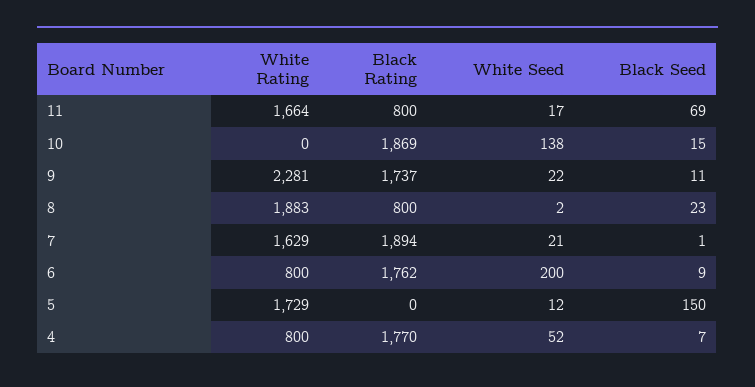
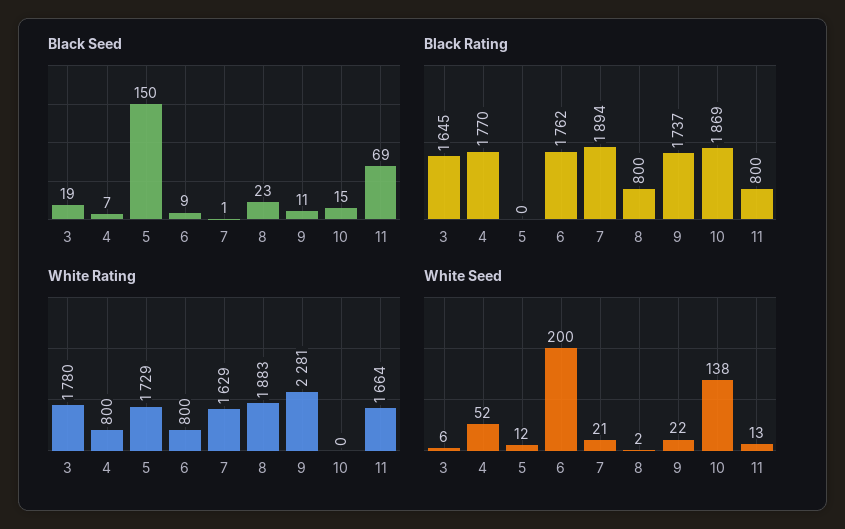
  {
    "White Rating": {
      "11": 1664,
      "10": 0,
      "9": 2281,
      "8": 1883,
      "7": 1629,
      "6": 800,
      "5": 1729,
-     "4": 800
+     "4": 800,
+     "3": 1780
    },
    "Black Rating": {
      "11": 800,
      "10": 1869,
      "9": 1737,
      "8": 800,
      "7": 1894,
      "6": 1762,
      "5": 0,
-     "4": 1770
+     "4": 1770,
+     "3": 1645
    },
    "White Seed": {
-     "11": 17,
+     "11": 13,
      "10": 138,
      "9": 22,
      "8": 2,
      "7": 21,
      "6": 200,
      "5": 12,
-     "4": 52
+     "4": 52,
+     "3": 6
    },
    "Black Seed": {
      "11": 69,
      "10": 15,
      "9": 11,
      "8": 23,
      "7": 1,
      "6": 9,
      "5": 150,
-     "4": 7
+     "4": 7,
+     "3": 19
    }
  }

